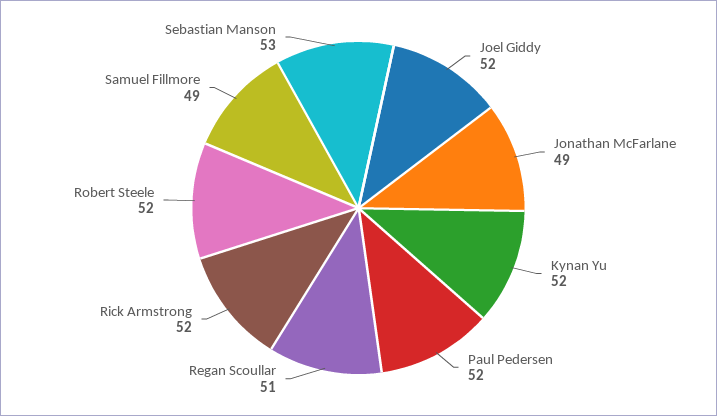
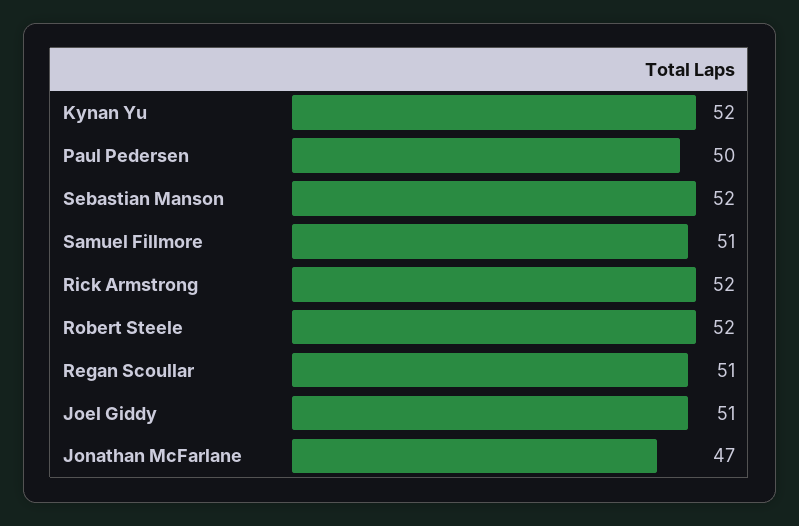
  {
-   "Joel Giddy": 52,
+   "Joel Giddy": 51,
-   "Jonathan McFarlane": 49,
+   "Jonathan McFarlane": 47,
    "Kynan Yu": 52,
-   "Paul Pedersen": 52,
+   "Paul Pedersen": 50,
    "Regan Scoullar": 51,
    "Rick Armstrong": 52,
    "Robert Steele": 52,
-   "Samuel Fillmore": 49,
+   "Samuel Fillmore": 51,
-   "Sebastian Manson": 53
+   "Sebastian Manson": 52
  }

